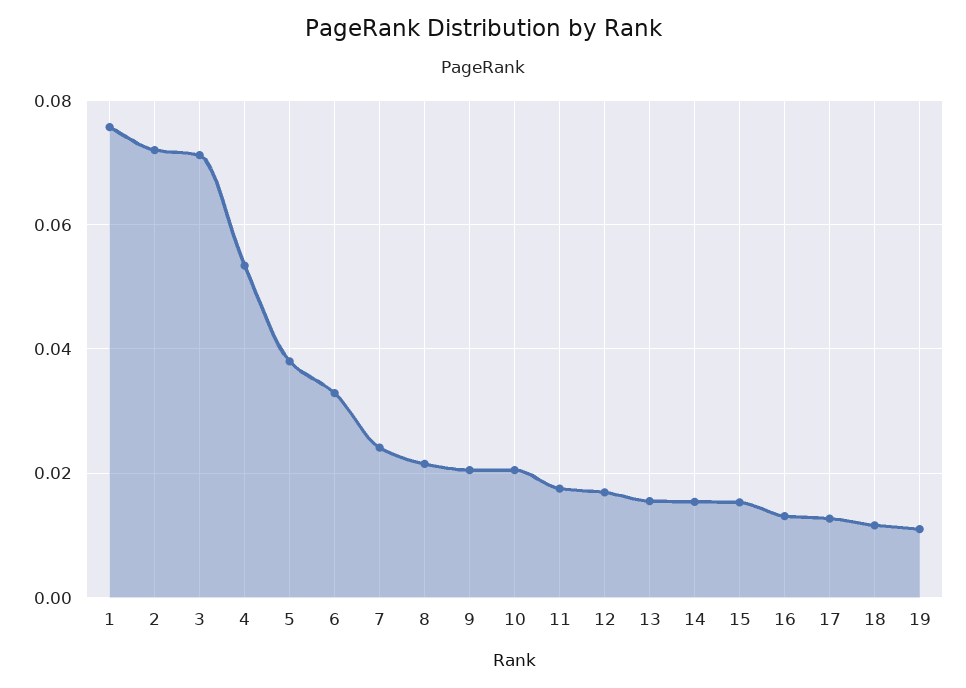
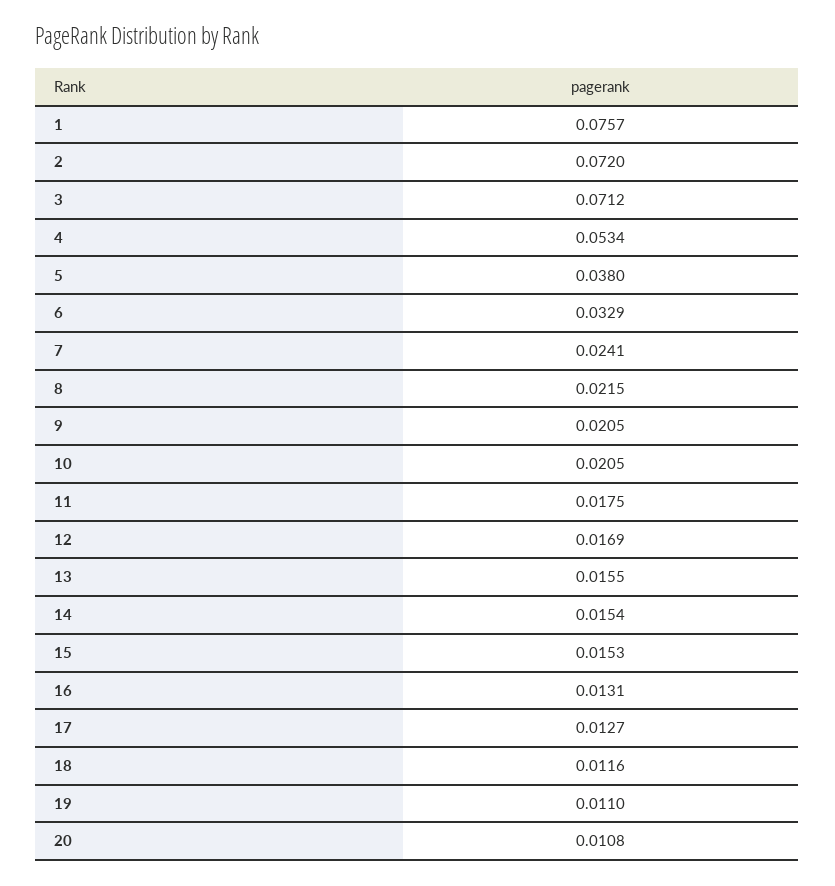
  {
    "1": 0.0757,
    "2": 0.072,
    "3": 0.0712,
    "4": 0.0534,
    "5": 0.038,
    "6": 0.0329,
    "7": 0.0241,
    "8": 0.0215,
    "9": 0.0205,
    "10": 0.0205,
    "11": 0.0175,
    "12": 0.0169,
    "13": 0.0155,
    "14": 0.0154,
    "15": 0.0153,
    "16": 0.0131,
    "17": 0.0127,
    "18": 0.0116,
-   "19": 0.011
+   "19": 0.011,
+   "20": 0.0108
  }

